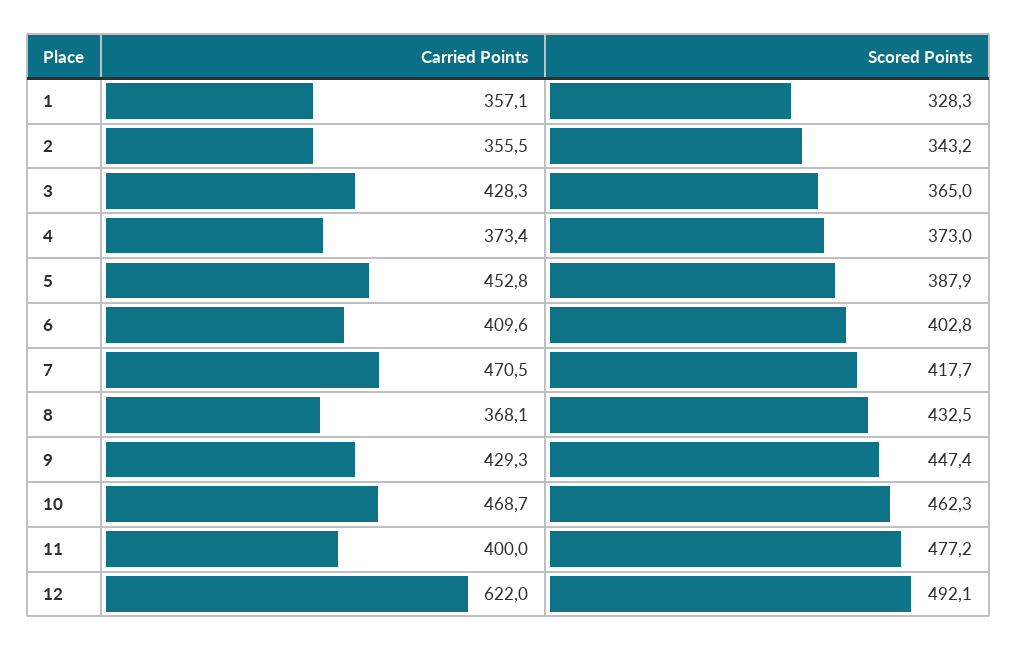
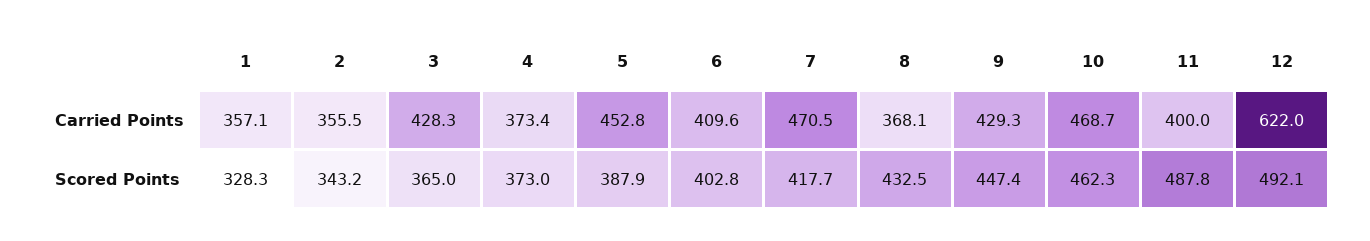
  {
    "Carried Points": {
      "1": 357.1,
      "2": 355.5,
      "3": 428.3,
      "4": 373.4,
      "5": 452.8,
      "6": 409.6,
      "7": 470.5,
      "8": 368.1,
      "9": 429.3,
      "10": 468.7,
      "11": 400,
      "12": 622
    },
    "Scored Points": {
      "1": 328.3,
      "2": 343.2,
      "3": 365,
      "4": 373,
      "5": 387.9,
      "6": 402.8,
      "7": 417.7,
      "8": 432.5,
      "9": 447.4,
      "10": 462.3,
-     "11": 477.2,
+     "11": 487.8,
      "12": 492.1
    }
  }

